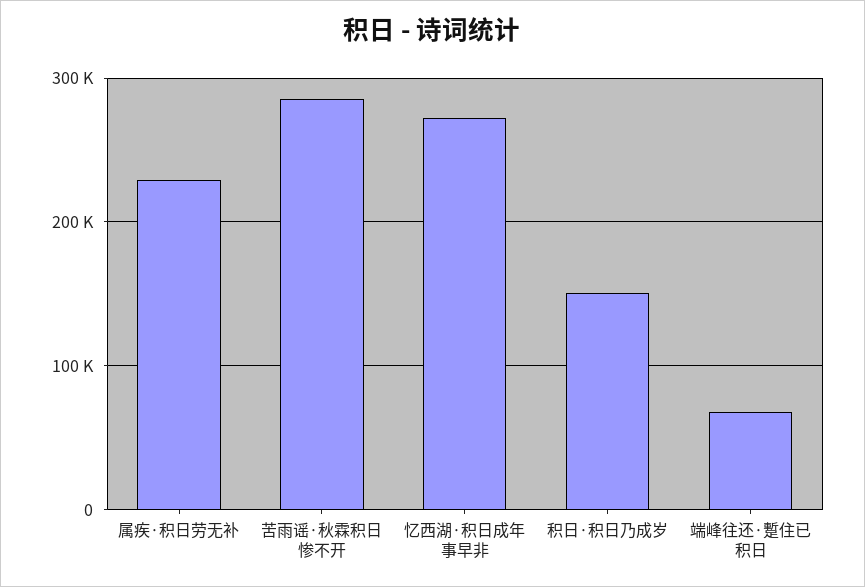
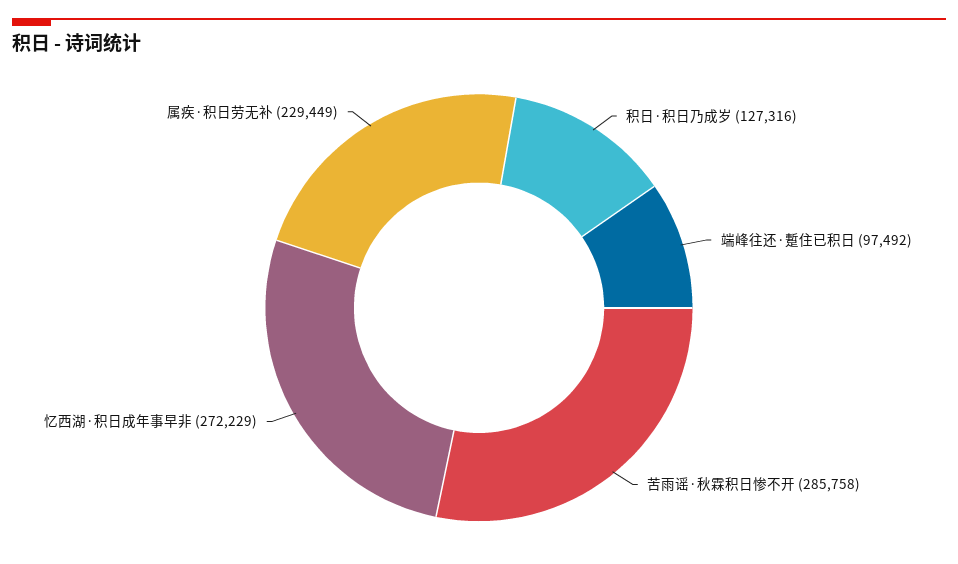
  {
    "属疾·积日劳无补": 229449,
    "苦雨谣·秋霖积日惨不开": 285758,
    "忆西湖·积日成年事早非": 272229,
-   "积日·积日乃成岁": 150000,
+   "积日·积日乃成岁": 127316,
-   "端峰往还·蹔住已积日": 70000
+   "端峰往还·蹔住已积日": 97492
  }

